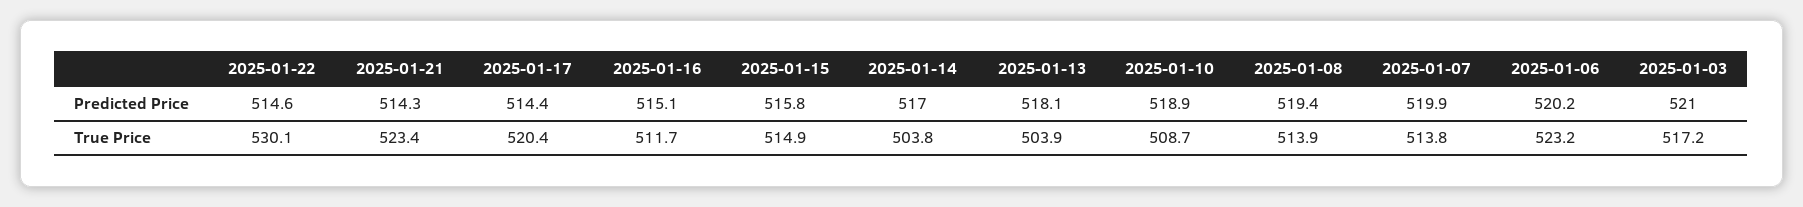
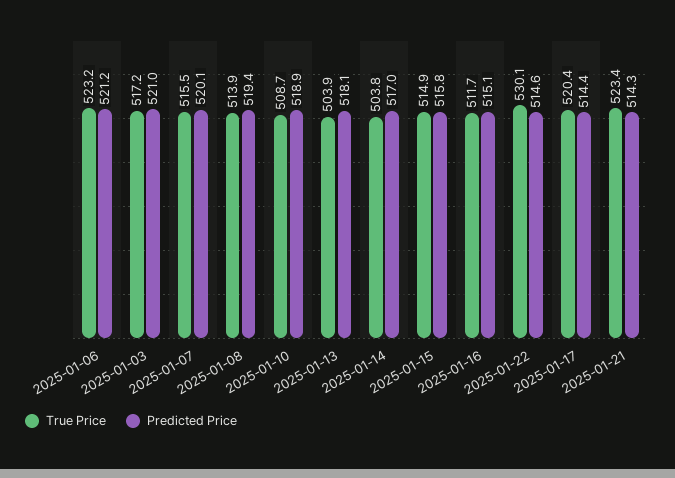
  {
    "Predicted Price": {
      "2025-01-22": 514.6,
      "2025-01-21": 514.3,
      "2025-01-17": 514.4,
      "2025-01-16": 515.1,
      "2025-01-15": 515.8,
      "2025-01-14": 517,
      "2025-01-13": 518.1,
      "2025-01-10": 518.9,
      "2025-01-08": 519.4,
-     "2025-01-07": 519.9,
+     "2025-01-07": 520.1,
-     "2025-01-06": 520.2,
+     "2025-01-06": 521.2,
      "2025-01-03": 521
    },
    "True Price": {
      "2025-01-22": 530.1,
      "2025-01-21": 523.4,
      "2025-01-17": 520.4,
      "2025-01-16": 511.7,
      "2025-01-15": 514.9,
      "2025-01-14": 503.8,
      "2025-01-13": 503.9,
      "2025-01-10": 508.7,
      "2025-01-08": 513.9,
-     "2025-01-07": 513.8,
+     "2025-01-07": 515.5,
      "2025-01-06": 523.2,
      "2025-01-03": 517.2
    }
  }

